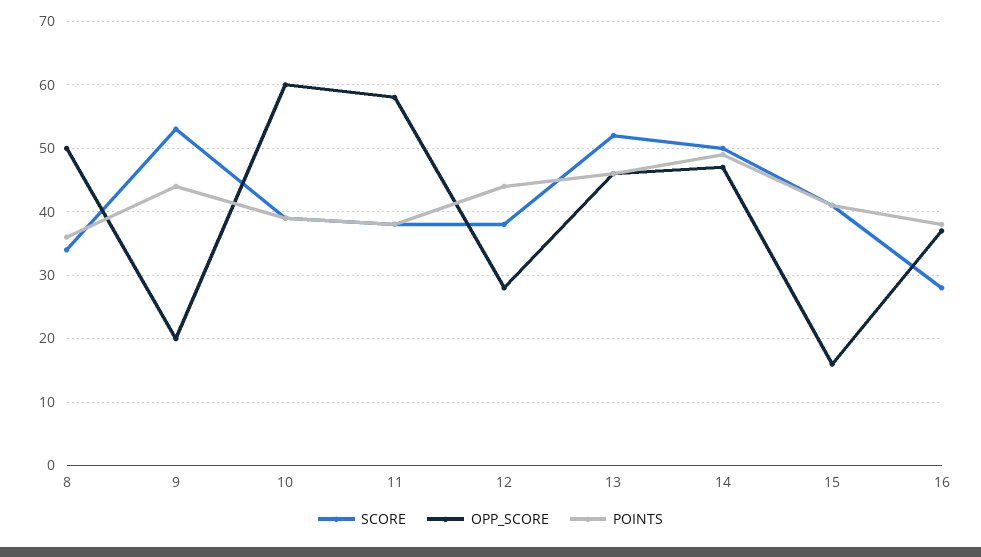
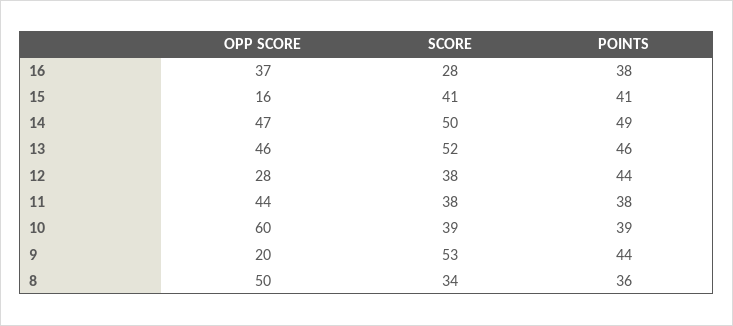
  {
    "SCORE": {
      "8": 34,
      "9": 53,
      "10": 39,
      "11": 38,
      "12": 38,
      "13": 52,
      "14": 50,
      "15": 41,
      "16": 28
    },
    "OPP_SCORE": {
      "8": 50,
      "9": 20,
      "10": 60,
-     "11": 58,
+     "11": 44,
      "12": 28,
      "13": 46,
      "14": 47,
      "15": 16,
      "16": 37
    },
    "POINTS": {
      "8": 36,
      "9": 44,
      "10": 39,
      "11": 38,
      "12": 44,
      "13": 46,
      "14": 49,
      "15": 41,
      "16": 38
    }
  }

